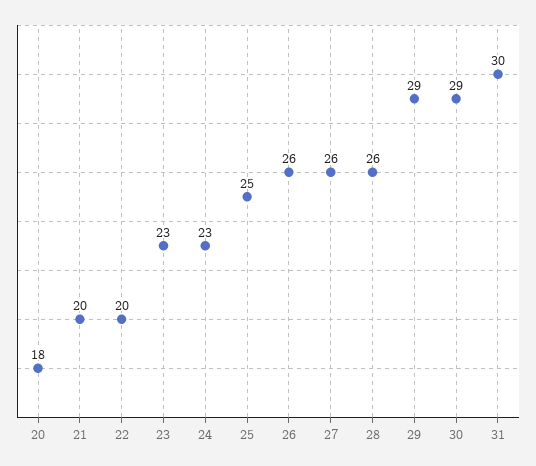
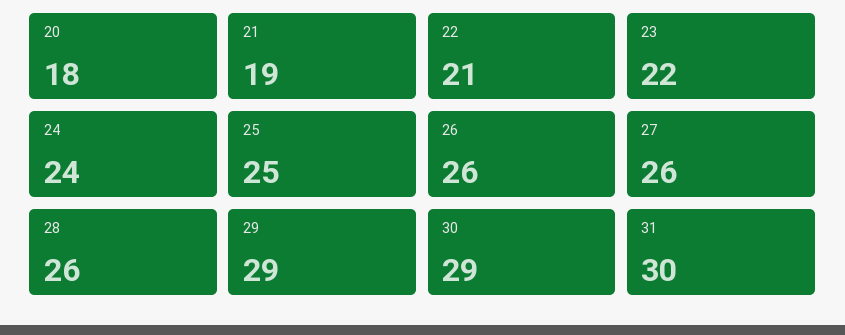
  {
    "20": 18,
-   "21": 20,
+   "21": 19,
-   "22": 20,
+   "22": 21,
-   "23": 23,
+   "23": 22,
-   "24": 23,
+   "24": 24,
    "25": 25,
    "26": 26,
    "27": 26,
    "28": 26,
    "29": 29,
    "30": 29,
    "31": 30
  }

